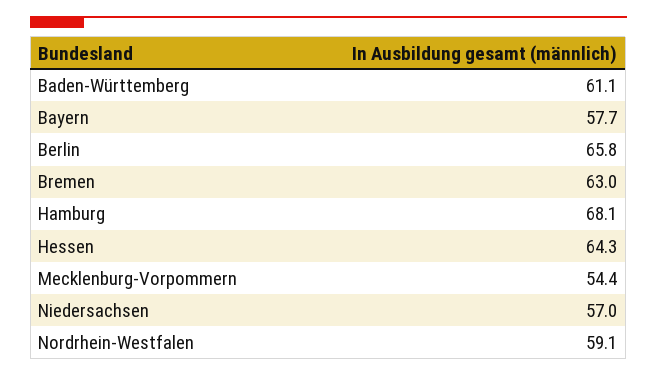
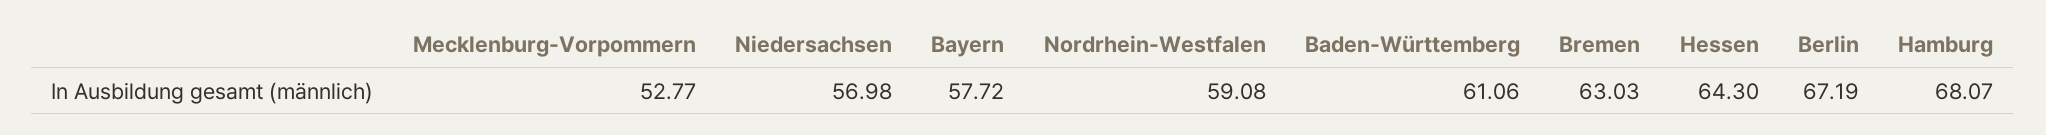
  {
    "Baden-Württemberg": 61.06,
    "Bayern": 57.72,
-   "Berlin": 65.8,
+   "Berlin": 67.19,
    "Bremen": 63.03,
    "Hamburg": 68.07,
    "Hessen": 64.3,
-   "Mecklenburg-Vorpommern": 54.4,
+   "Mecklenburg-Vorpommern": 52.77,
    "Niedersachsen": 56.98,
    "Nordrhein-Westfalen": 59.08
  }

